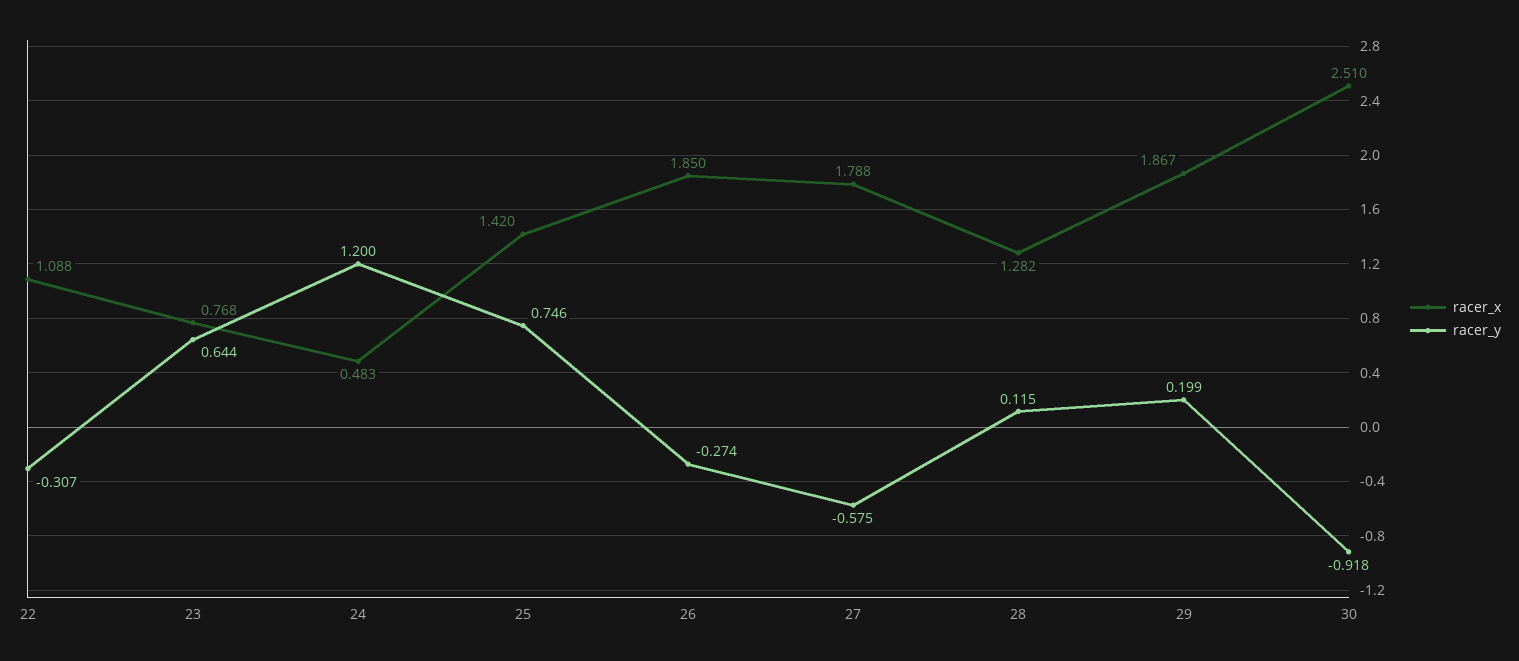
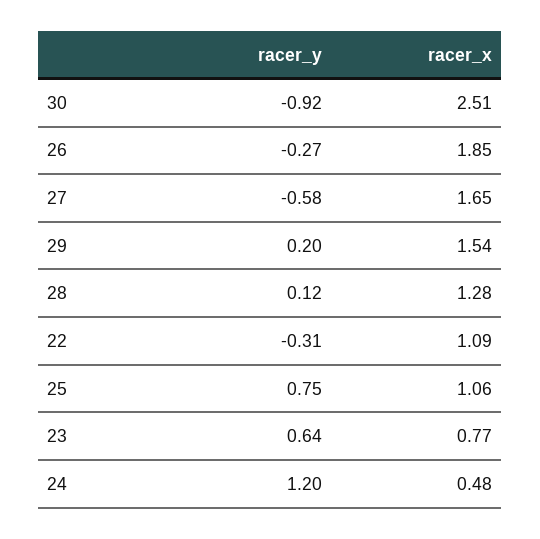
  {
    "racer_x": {
      "22": 1.088,
      "23": 0.768,
      "24": 0.483,
-     "25": 1.42,
+     "25": 1.06,
      "26": 1.85,
-     "27": 1.788,
+     "27": 1.65,
      "28": 1.282,
-     "29": 1.867,
+     "29": 1.54,
      "30": 2.51
    },
    "racer_y": {
      "22": -0.307,
      "23": 0.644,
      "24": 1.2,
      "25": 0.746,
      "26": -0.274,
      "27": -0.575,
      "28": 0.115,
      "29": 0.199,
      "30": -0.918
    }
  }

